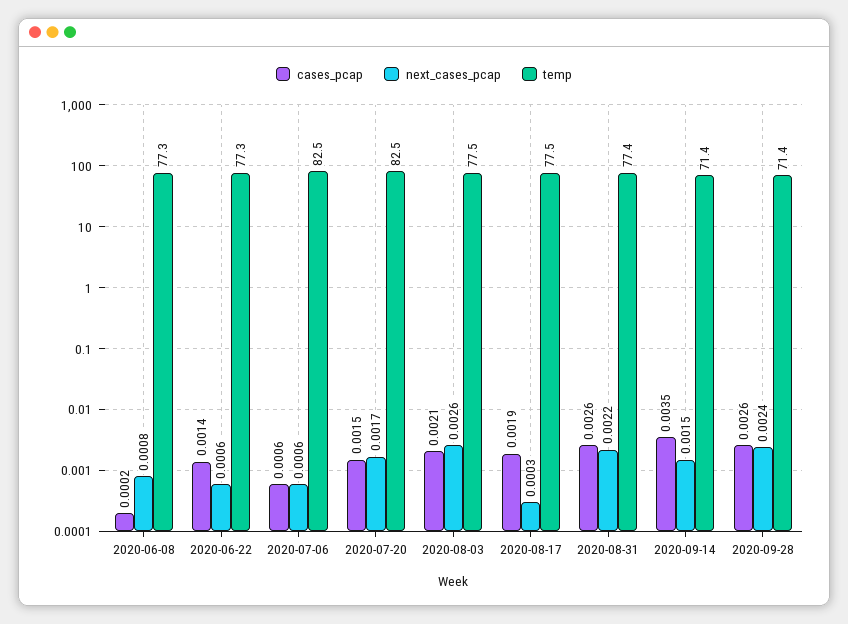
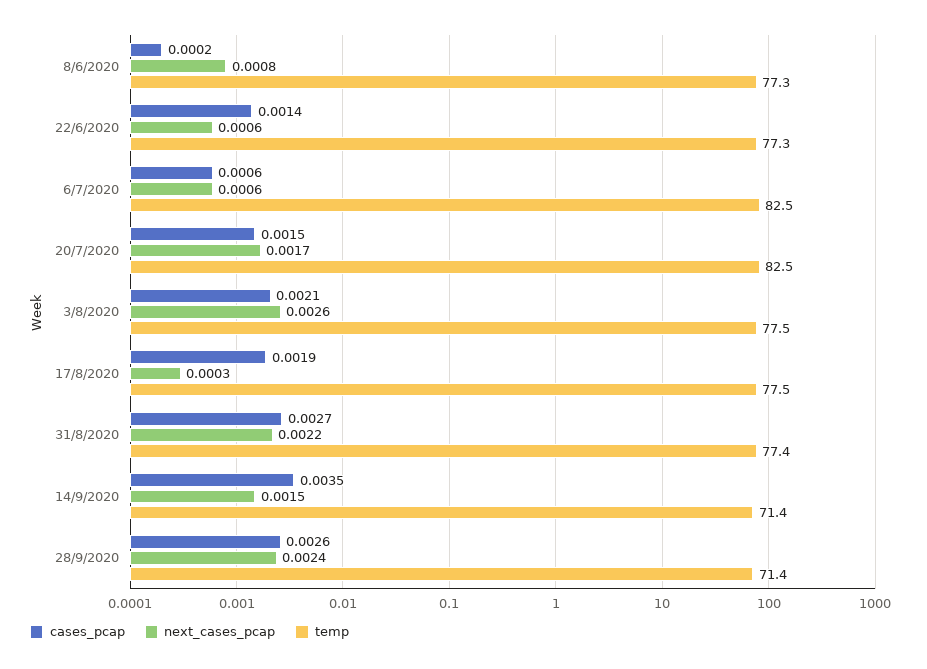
  {
    "cases_pcap": {
      "2020-06-08": 0.0002,
      "2020-06-22": 0.0014,
      "2020-07-06": 0.0006,
      "2020-07-20": 0.0015,
      "2020-08-03": 0.0021,
      "2020-08-17": 0.0019,
-     "2020-08-31": 0.0026,
+     "2020-08-31": 0.0027,
      "2020-09-14": 0.0035,
      "2020-09-28": 0.0026
    },
    "next_cases_pcap": {
      "2020-06-08": 0.0008,
      "2020-06-22": 0.0006,
      "2020-07-06": 0.0006,
      "2020-07-20": 0.0017,
      "2020-08-03": 0.0026,
      "2020-08-17": 0.0003,
      "2020-08-31": 0.0022,
      "2020-09-14": 0.0015,
      "2020-09-28": 0.0024
    },
    "temp": {
      "2020-06-08": 77.3,
      "2020-06-22": 77.3,
      "2020-07-06": 82.5,
      "2020-07-20": 82.5,
      "2020-08-03": 77.5,
      "2020-08-17": 77.5,
      "2020-08-31": 77.4,
      "2020-09-14": 71.4,
      "2020-09-28": 71.4
    }
  }

